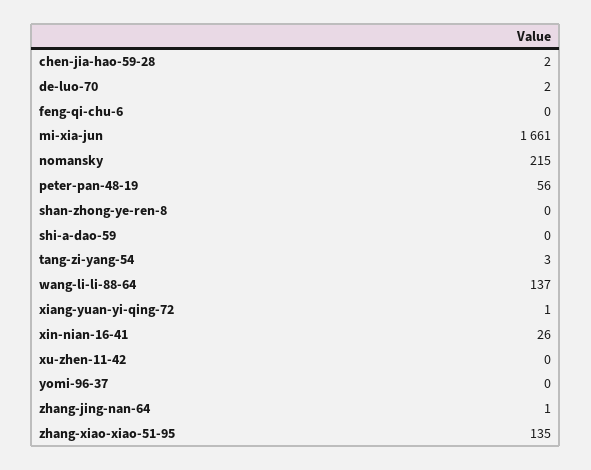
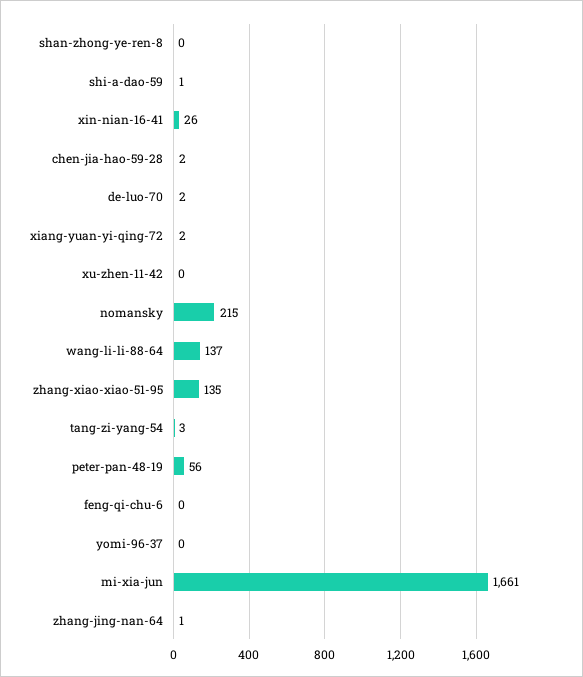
  {
    "chen-jia-hao-59-28": 2,
    "de-luo-70": 2,
    "feng-qi-chu-6": 0,
    "mi-xia-jun": 1661,
    "nomansky": 215,
    "peter-pan-48-19": 56,
    "shan-zhong-ye-ren-8": 0,
-   "shi-a-dao-59": 0,
+   "shi-a-dao-59": 1,
    "tang-zi-yang-54": 3,
    "wang-li-li-88-64": 137,
-   "xiang-yuan-yi-qing-72": 1,
+   "xiang-yuan-yi-qing-72": 2,
    "xin-nian-16-41": 26,
    "xu-zhen-11-42": 0,
    "yomi-96-37": 0,
    "zhang-jing-nan-64": 1,
    "zhang-xiao-xiao-51-95": 135
  }

